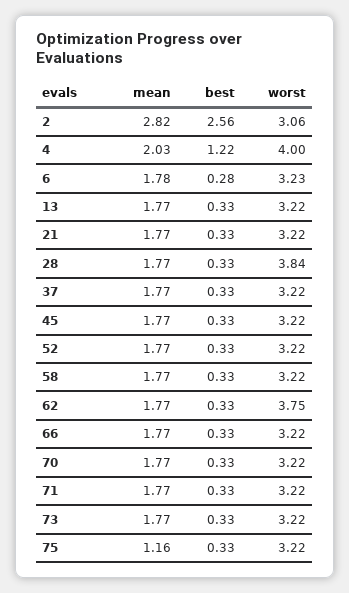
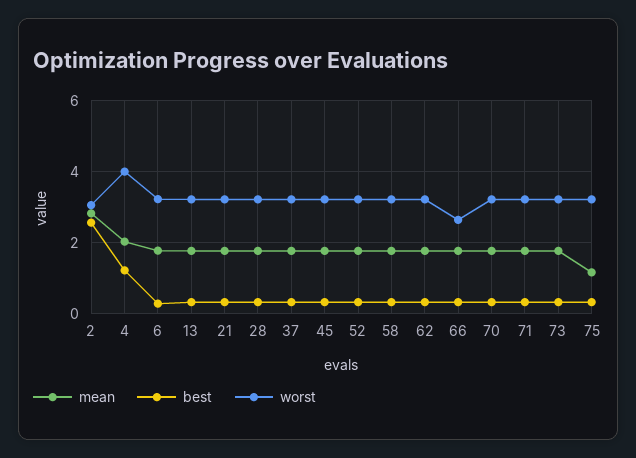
  {
    "mean": {
      "2": 2.82,
      "4": 2.03,
      "6": 1.78,
      "13": 1.77,
      "21": 1.77,
      "28": 1.77,
      "37": 1.77,
      "45": 1.77,
      "52": 1.77,
      "58": 1.77,
      "62": 1.77,
      "66": 1.77,
      "70": 1.77,
      "71": 1.77,
      "73": 1.77,
      "75": 1.16
    },
    "best": {
      "2": 2.56,
      "4": 1.22,
      "6": 0.28,
      "13": 0.33,
      "21": 0.33,
      "28": 0.33,
      "37": 0.33,
      "45": 0.33,
      "52": 0.33,
      "58": 0.33,
      "62": 0.33,
      "66": 0.33,
      "70": 0.33,
      "71": 0.33,
      "73": 0.33,
      "75": 0.33
    },
    "worst": {
      "2": 3.06,
      "4": 4,
      "6": 3.23,
      "13": 3.22,
      "21": 3.22,
-     "28": 3.84,
+     "28": 3.2,
      "37": 3.22,
      "45": 3.22,
      "52": 3.22,
      "58": 3.22,
-     "62": 3.75,
+     "62": 3.2,
-     "66": 3.22,
+     "66": 2.6,
      "70": 3.22,
      "71": 3.22,
      "73": 3.22,
      "75": 3.22
    }
  }

